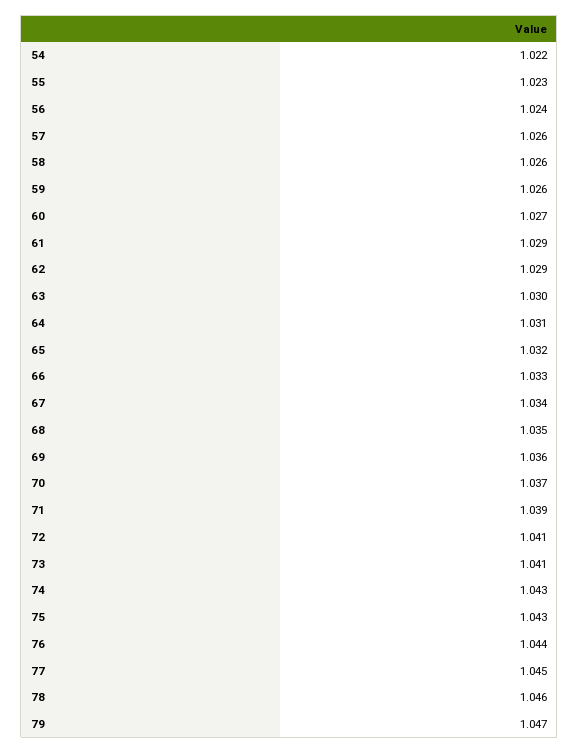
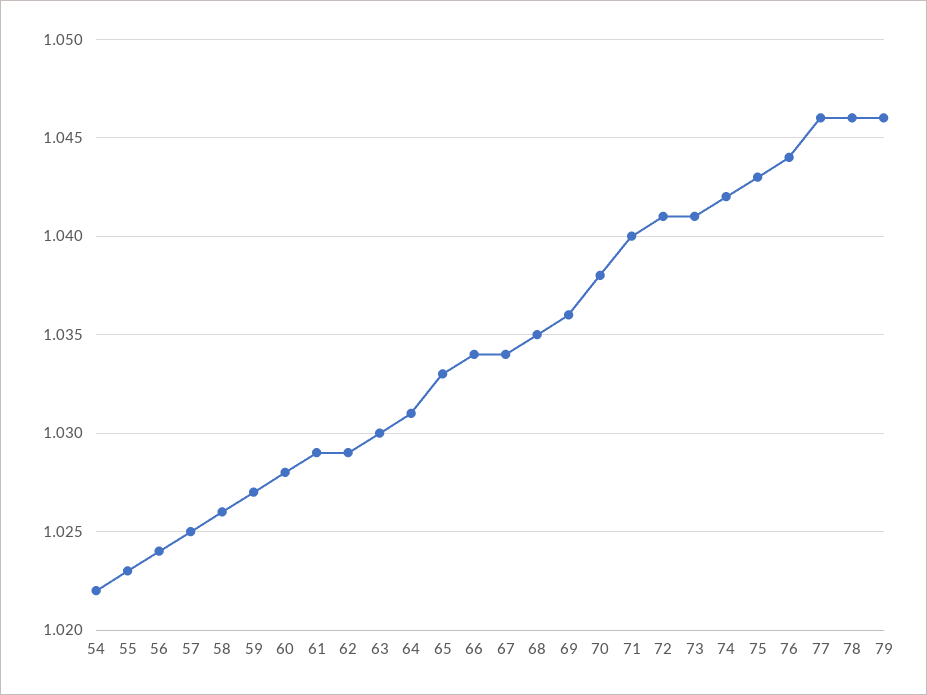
  {
    "54": 1.022,
    "55": 1.023,
    "56": 1.024,
-   "57": 1.026,
+   "57": 1.025,
    "58": 1.026,
-   "59": 1.026,
+   "59": 1.027,
-   "60": 1.027,
+   "60": 1.028,
    "61": 1.029,
    "62": 1.029,
    "63": 1.03,
    "64": 1.031,
-   "65": 1.032,
+   "65": 1.033,
-   "66": 1.033,
+   "66": 1.034,
    "67": 1.034,
    "68": 1.035,
    "69": 1.036,
-   "70": 1.037,
+   "70": 1.038,
-   "71": 1.039,
+   "71": 1.04,
    "72": 1.041,
    "73": 1.041,
-   "74": 1.043,
+   "74": 1.042,
    "75": 1.043,
    "76": 1.044,
-   "77": 1.045,
+   "77": 1.046,
    "78": 1.046,
-   "79": 1.047
+   "79": 1.046
  }

